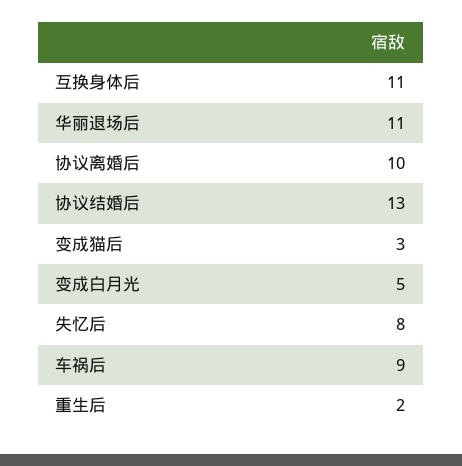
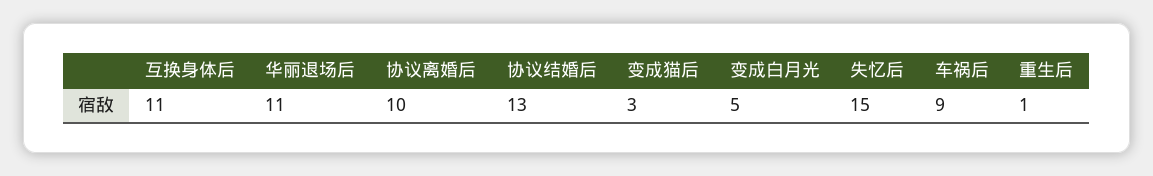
  {
    "互换身体后": 11,
    "华丽退场后": 11,
    "协议离婚后": 10,
    "协议结婚后": 13,
    "变成猫后": 3,
    "变成白月光": 5,
-   "失忆后": 8,
+   "失忆后": 15,
    "车祸后": 9,
-   "重生后": 2
+   "重生后": 1
  }

